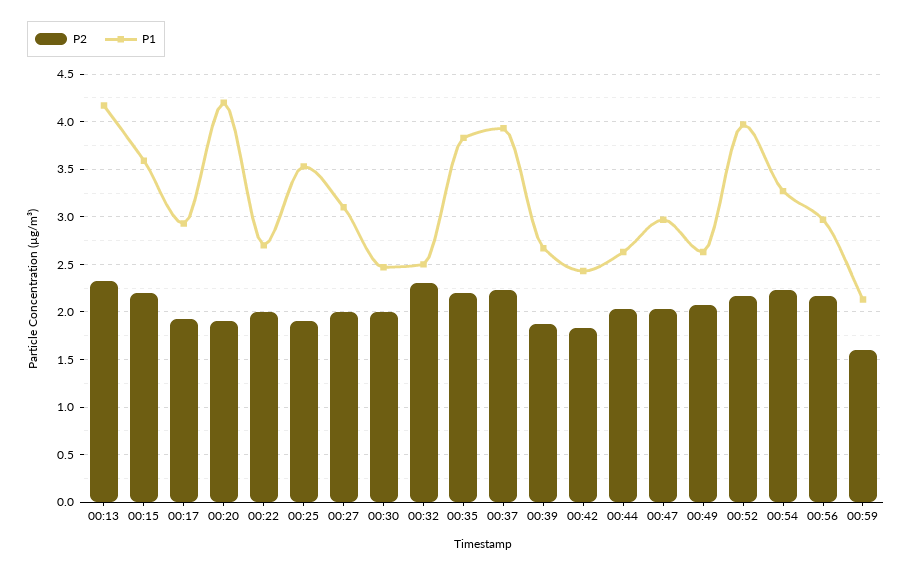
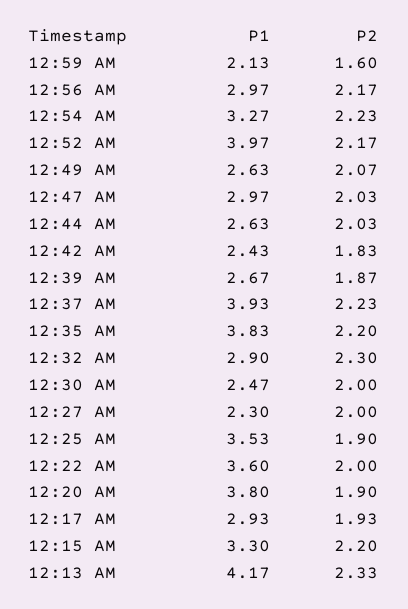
  {
    "P2": {
      "00:13": 2.33,
      "00:15": 2.2,
      "00:17": 1.93,
      "00:20": 1.9,
      "00:22": 2,
      "00:25": 1.9,
      "00:27": 2,
      "00:30": 2,
      "00:32": 2.3,
      "00:35": 2.2,
      "00:37": 2.23,
      "00:39": 1.87,
      "00:42": 1.83,
      "00:44": 2.03,
      "00:47": 2.03,
      "00:49": 2.07,
      "00:52": 2.17,
      "00:54": 2.23,
      "00:56": 2.17,
      "00:59": 1.6
    },
    "P1": {
      "00:13": 4.17,
-     "00:15": 3.6,
+     "00:15": 3.3,
      "00:17": 2.93,
-     "00:20": 4.2,
+     "00:20": 3.8,
-     "00:22": 2.7,
+     "00:22": 3.6,
      "00:25": 3.53,
-     "00:27": 3.1,
+     "00:27": 2.3,
      "00:30": 2.47,
-     "00:32": 2.5,
+     "00:32": 2.9,
      "00:35": 3.83,
      "00:37": 3.93,
      "00:39": 2.67,
      "00:42": 2.43,
      "00:44": 2.63,
      "00:47": 2.97,
      "00:49": 2.63,
      "00:52": 3.97,
      "00:54": 3.27,
      "00:56": 2.97,
      "00:59": 2.13
    }
  }

